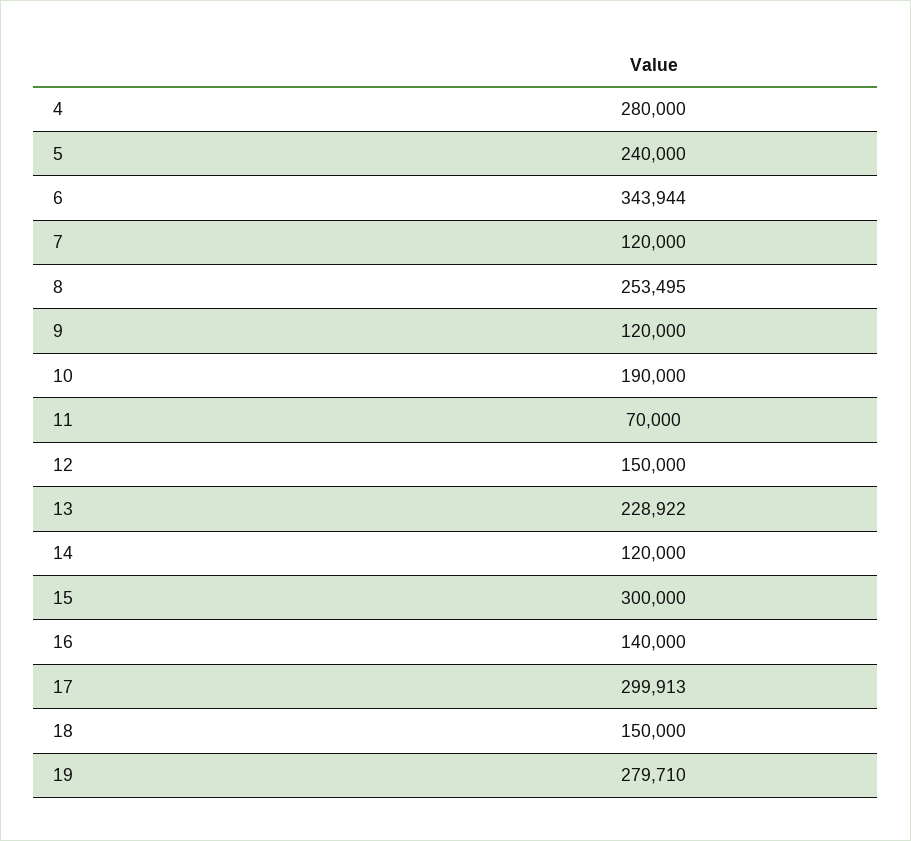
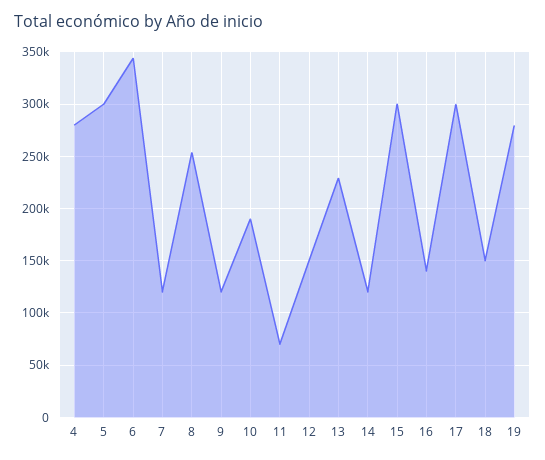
  {
    "4": 280000,
-   "5": 240000,
+   "5": 300000,
    "6": 343944,
    "7": 120000,
    "8": 253495,
    "9": 120000,
    "10": 190000,
    "11": 70000,
    "12": 150000,
    "13": 228922,
    "14": 120000,
    "15": 300000,
    "16": 140000,
    "17": 299913,
    "18": 150000,
    "19": 279710
  }

